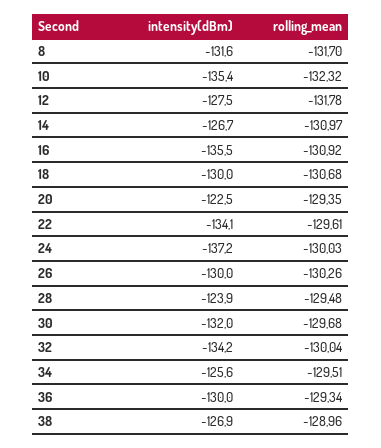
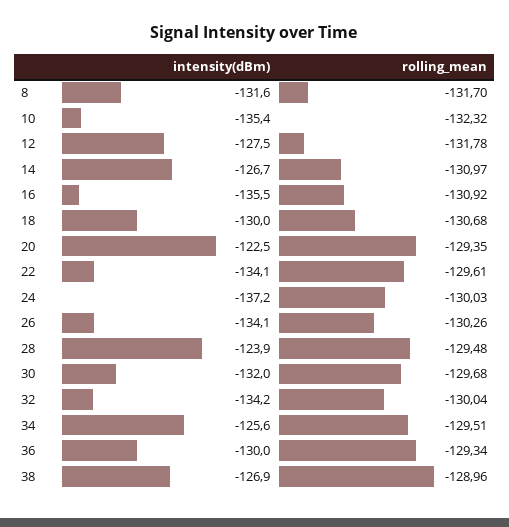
  {
    "intensity(dBm)": {
      "8": -131.6,
      "10": -135.4,
      "12": -127.5,
      "14": -126.7,
      "16": -135.5,
      "18": -130,
      "20": -122.5,
      "22": -134.1,
      "24": -137.2,
-     "26": -130,
+     "26": -134.1,
      "28": -123.9,
      "30": -132,
      "32": -134.2,
      "34": -125.6,
      "36": -130,
      "38": -126.9
    },
    "rolling_mean": {
      "8": -131.7,
      "10": -132.32,
      "12": -131.78,
      "14": -130.97,
      "16": -130.92,
      "18": -130.68,
      "20": -129.35,
      "22": -129.61,
      "24": -130.03,
      "26": -130.26,
      "28": -129.48,
      "30": -129.68,
      "32": -130.04,
      "34": -129.51,
      "36": -129.34,
      "38": -128.96
    }
  }

